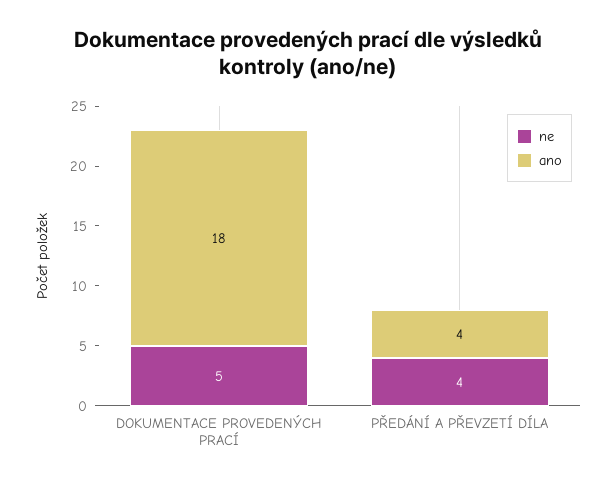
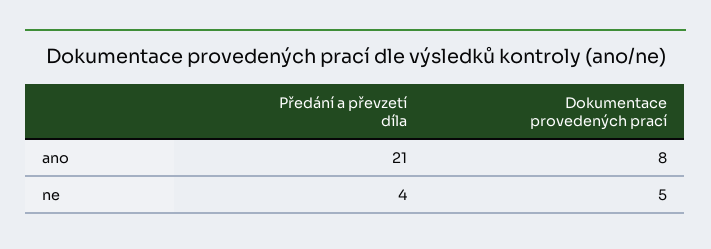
  {
    "ne": {
      "DOKUMENTACE PROVEDENÝCH PRACÍ": 5,
      "PŘEDÁNÍ A PŘEVZETÍ DÍLA": 4
    },
    "ano": {
-     "DOKUMENTACE PROVEDENÝCH PRACÍ": 18,
+     "DOKUMENTACE PROVEDENÝCH PRACÍ": 8,
-     "PŘEDÁNÍ A PŘEVZETÍ DÍLA": 4
+     "PŘEDÁNÍ A PŘEVZETÍ DÍLA": 21
    }
  }

